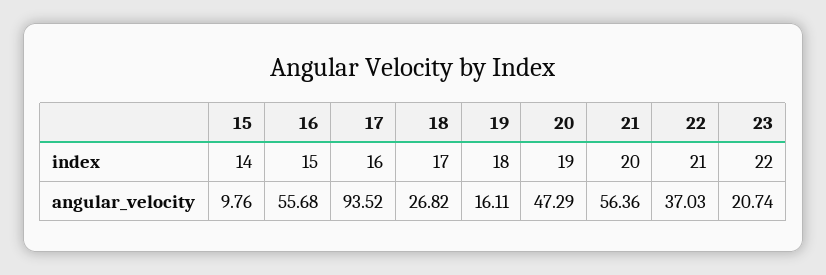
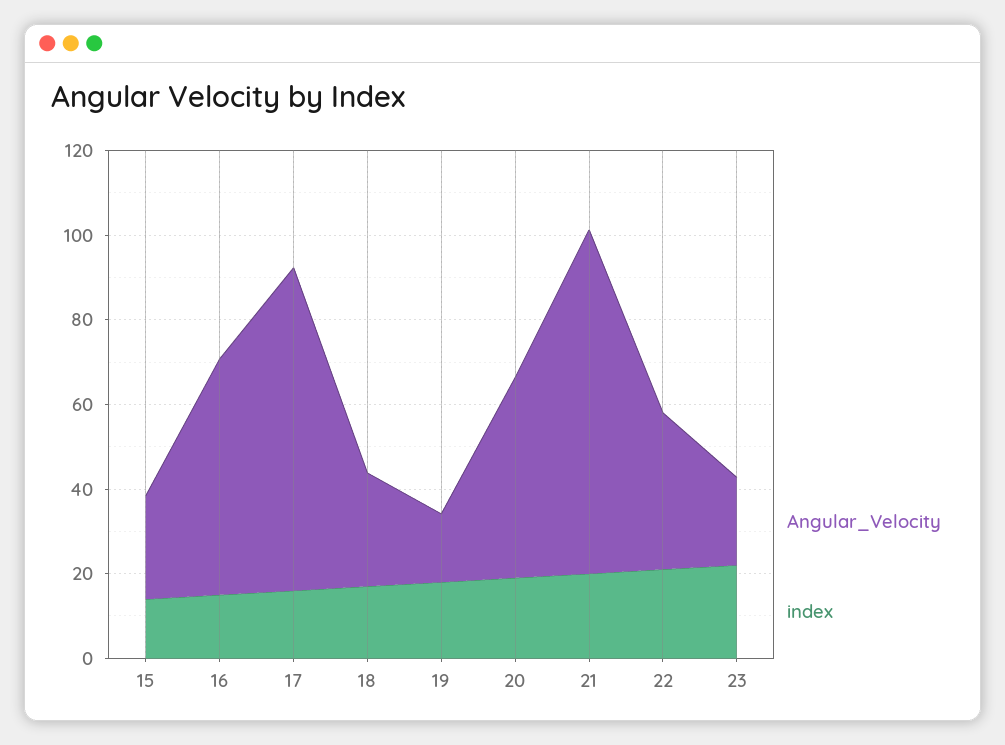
  {
    "index": {
      "15": 14,
      "16": 15,
      "17": 16,
      "18": 17,
      "19": 18,
      "20": 19,
      "21": 20,
      "22": 21,
      "23": 22
    },
    "angular_velocity": {
-     "15": 9.76,
+     "15": 25,
      "16": 55.68,
-     "17": 93.52,
+     "17": 75,
      "18": 26.82,
      "19": 16.11,
      "20": 47.29,
-     "21": 56.36,
+     "21": 80,
      "22": 37.03,
      "23": 20.74
    }
  }

